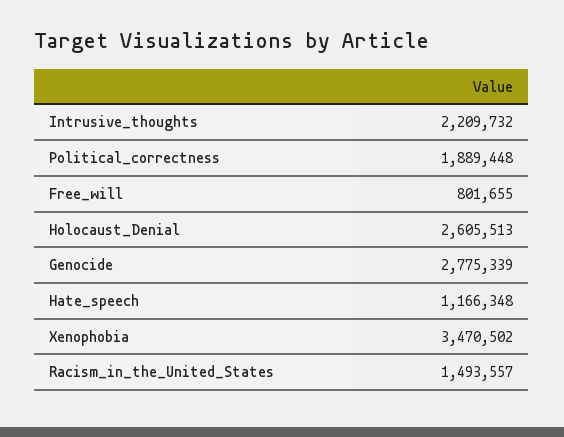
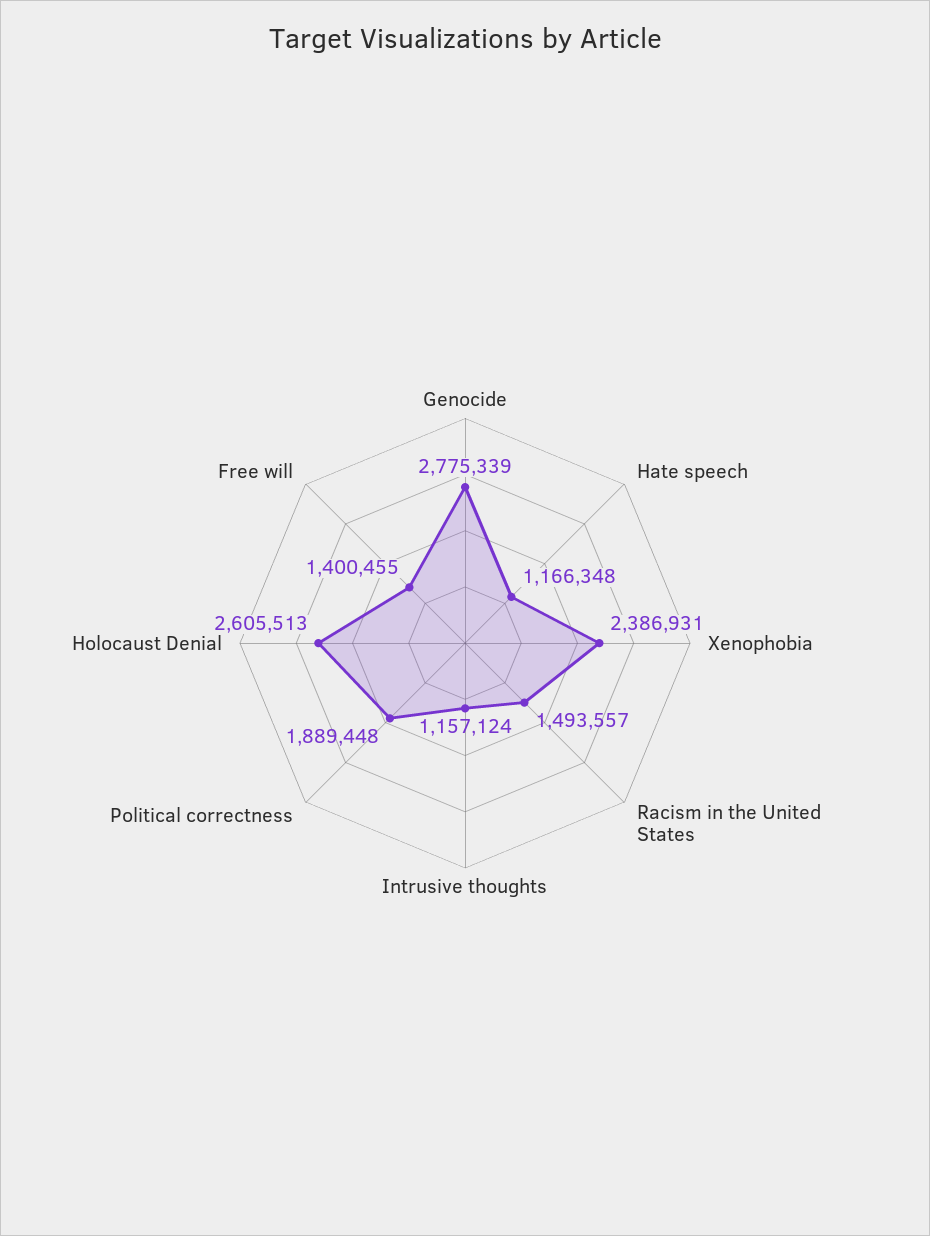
  {
-   "Intrusive_thoughts": 2209732,
+   "Intrusive_thoughts": 1157124,
    "Political_correctness": 1889448,
-   "Free_will": 801655,
+   "Free_will": 1400455,
    "Holocaust_Denial": 2605513,
    "Genocide": 2775339,
    "Hate_speech": 1166348,
-   "Xenophobia": 3470502,
+   "Xenophobia": 2386931,
    "Racism_in_the_United_States": 1493557
  }

